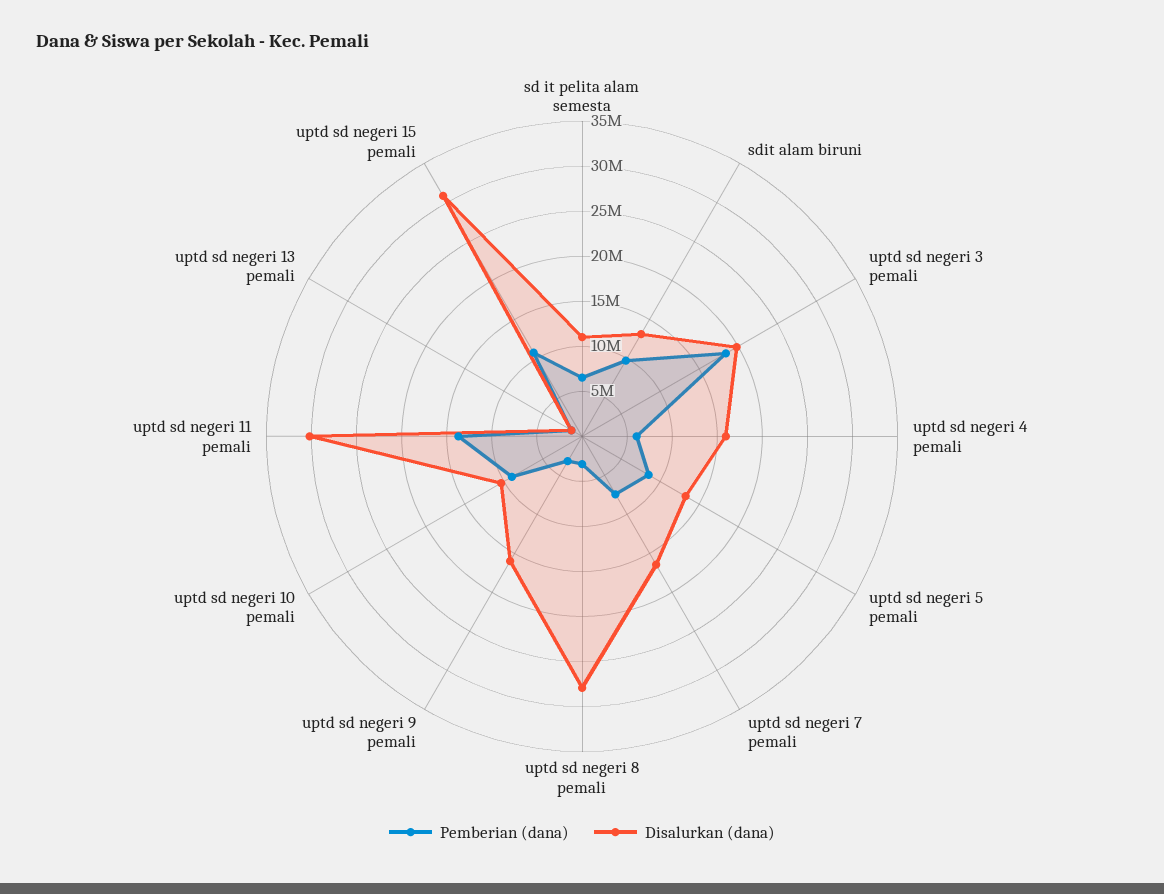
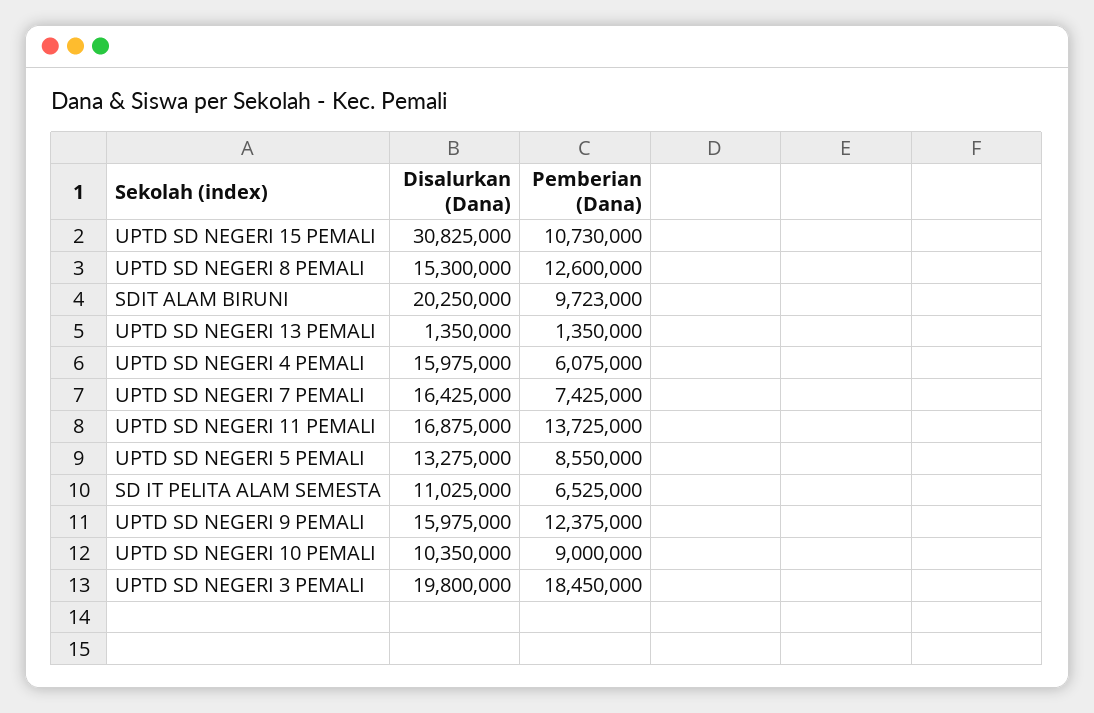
  {
    "Pemberian (dana)": {
      "sd it pelita alam semesta": 6525000,
      "sdit alam biruni": 9723000,
      "uptd sd negeri 3 pemali": 18450000,
      "uptd sd negeri 4 pemali": 6075000,
      "uptd sd negeri 5 pemali": 8550000,
      "uptd sd negeri 7 pemali": 7425000,
-     "uptd sd negeri 8 pemali": 3000000,
+     "uptd sd negeri 8 pemali": 12600000,
-     "uptd sd negeri 9 pemali": 3000000,
+     "uptd sd negeri 9 pemali": 12375000,
      "uptd sd negeri 10 pemali": 9000000,
      "uptd sd negeri 11 pemali": 13725000,
      "uptd sd negeri 13 pemali": 1350000,
      "uptd sd negeri 15 pemali": 10730000
    },
    "Disalurkan (dana)": {
      "sd it pelita alam semesta": 11025000,
-     "sdit alam biruni": 13000000,
+     "sdit alam biruni": 20250000,
      "uptd sd negeri 3 pemali": 19800000,
      "uptd sd negeri 4 pemali": 15975000,
      "uptd sd negeri 5 pemali": 13275000,
      "uptd sd negeri 7 pemali": 16425000,
-     "uptd sd negeri 8 pemali": 28000000,
+     "uptd sd negeri 8 pemali": 15300000,
      "uptd sd negeri 9 pemali": 15975000,
      "uptd sd negeri 10 pemali": 10350000,
-     "uptd sd negeri 11 pemali": 30000000,
+     "uptd sd negeri 11 pemali": 16875000,
      "uptd sd negeri 13 pemali": 1350000,
      "uptd sd negeri 15 pemali": 30825000
    }
  }

